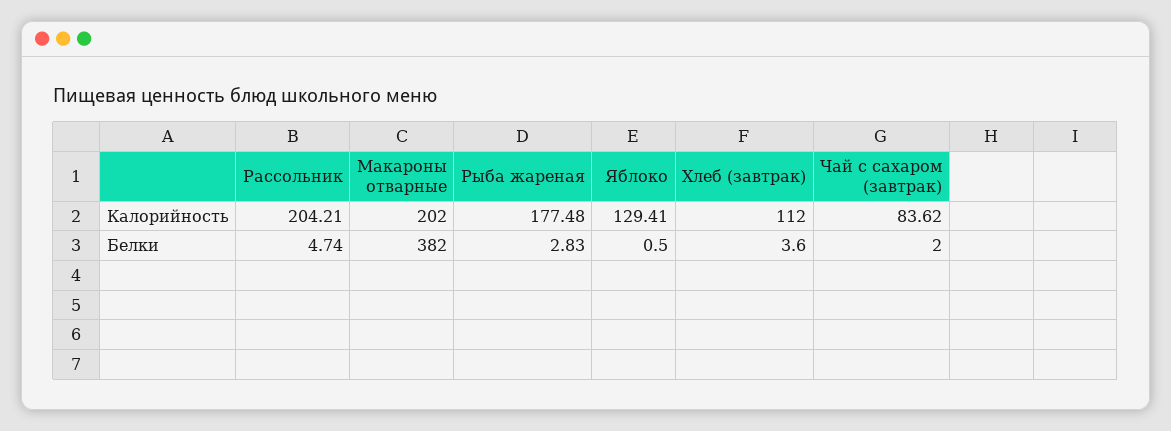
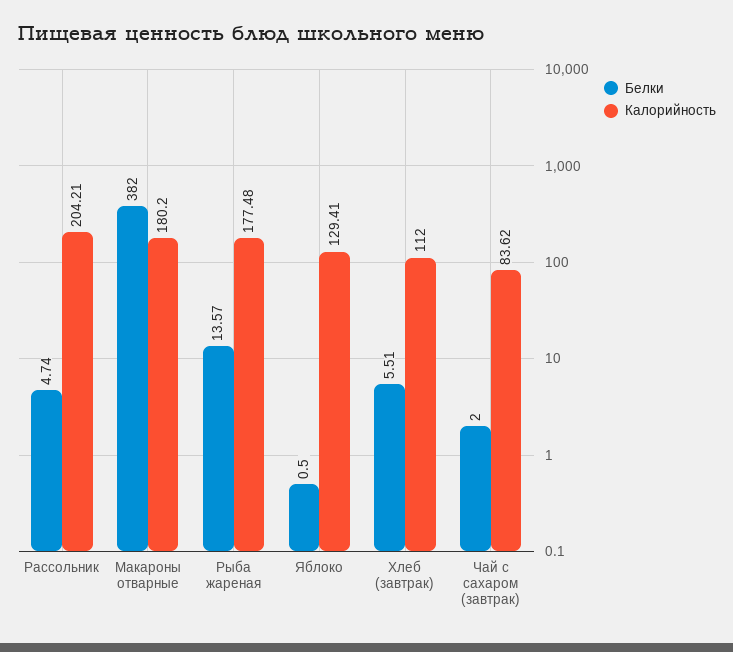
  {
    "Калорийность": {
      "Рассольник": 204.21,
-     "Макароны отварные": 202,
+     "Макароны отварные": 180.2,
      "Рыба жареная": 177.48,
      "Яблоко": 129.41,
      "Хлеб (завтрак)": 112,
      "Чай с сахаром (завтрак)": 83.62
    },
    "Белки": {
      "Рассольник": 4.74,
      "Макароны отварные": 382,
-     "Рыба жареная": 2.83,
+     "Рыба жареная": 13.57,
      "Яблоко": 0.5,
-     "Хлеб (завтрак)": 3.6,
+     "Хлеб (завтрак)": 5.51,
      "Чай с сахаром (завтрак)": 2
    }
  }

